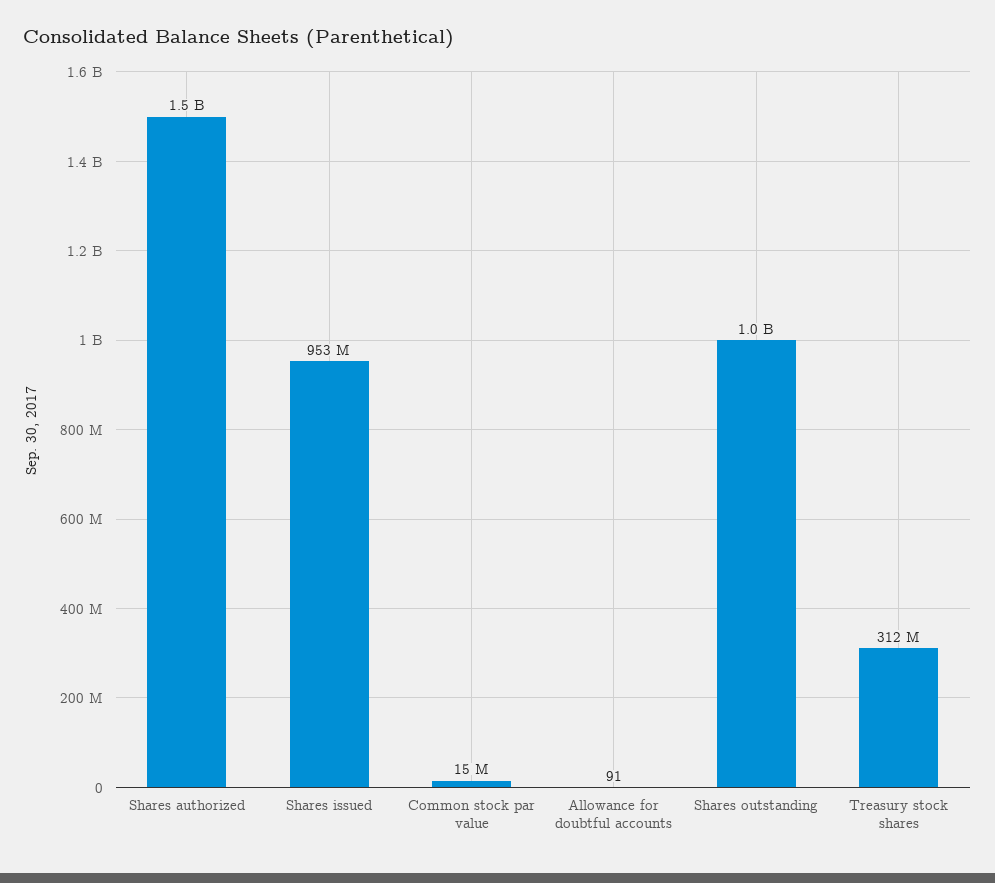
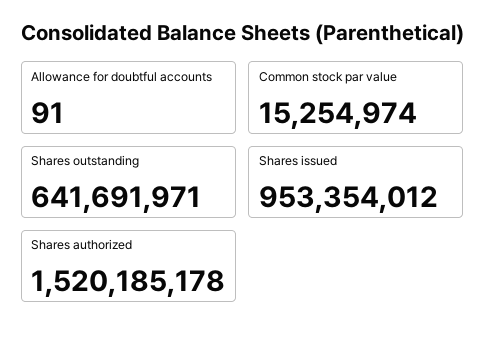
  {
    "Shares authorized": 1520185178,
    "Shares issued": 953354012,
    "Common stock par value": 15254974,
    "Allowance for doubtful accounts": 91,
-   "Shares outstanding": 1000000000,
+   "Shares outstanding": 641691971
-   "Treasury stock shares": 312000000
  }

